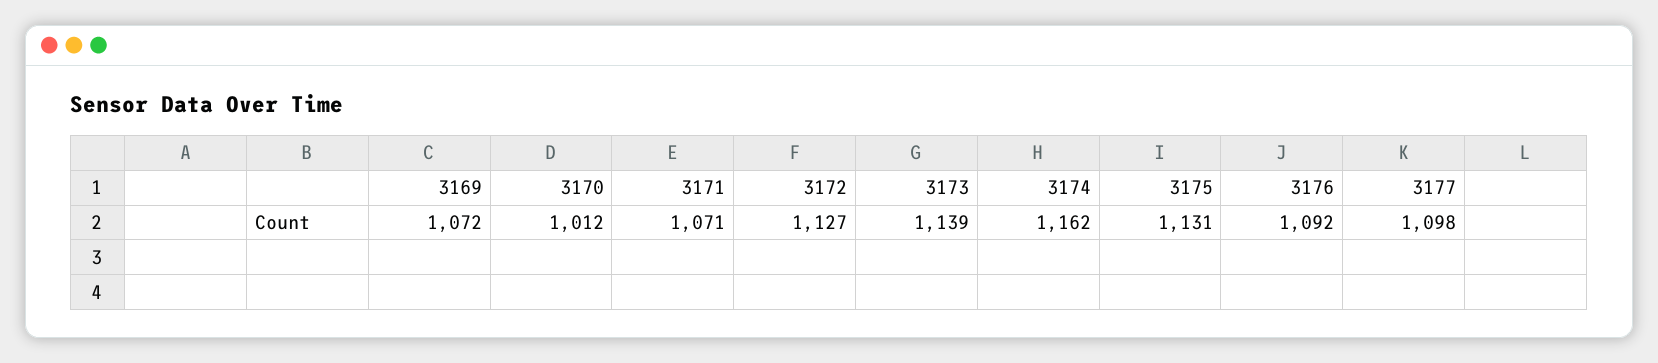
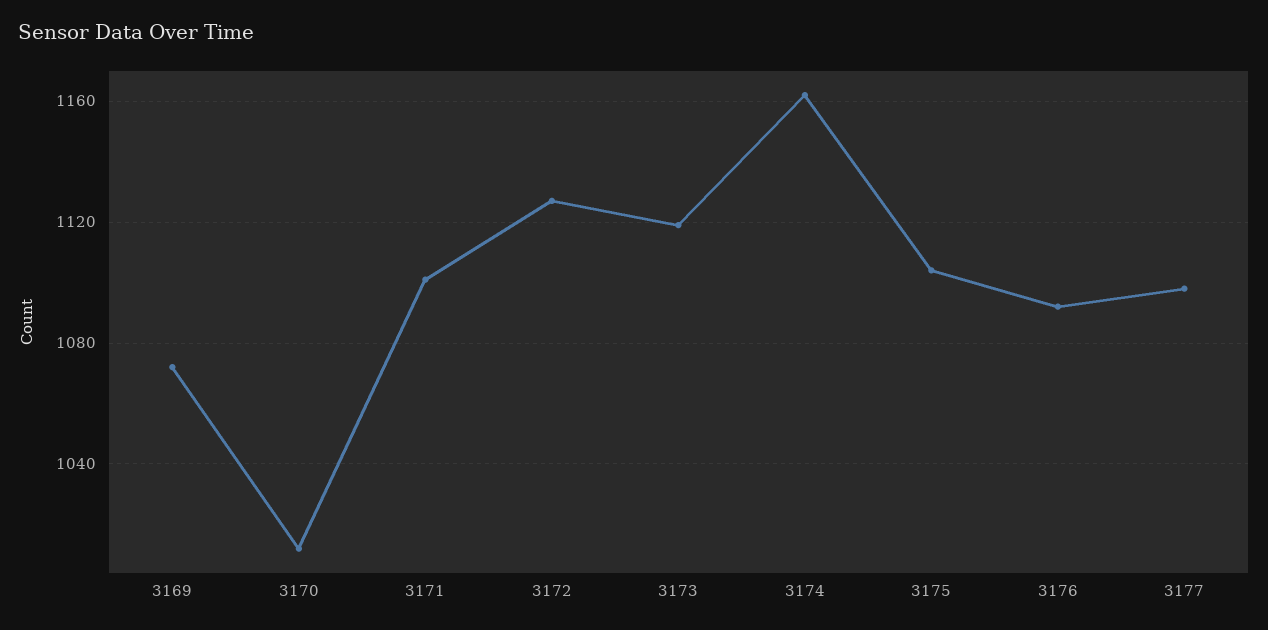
  {
    "3169": 1072,
    "3170": 1012,
-   "3171": 1071,
+   "3171": 1100,
    "3172": 1127,
-   "3173": 1139,
+   "3173": 1120,
    "3174": 1162,
-   "3175": 1131,
+   "3175": 1105,
    "3176": 1092,
    "3177": 1098
  }

